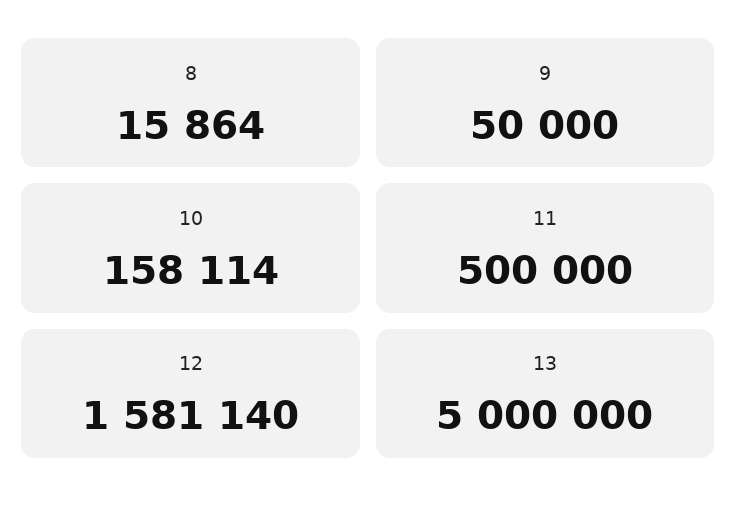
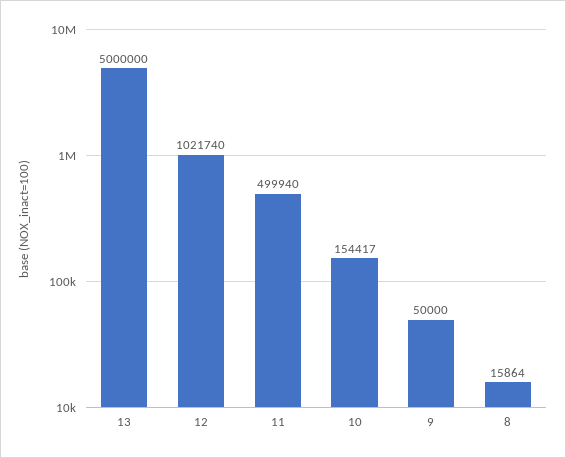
  {
    "8": 15864,
    "9": 50000,
-   "10": 158114,
+   "10": 154417,
-   "11": 500000,
+   "11": 499940,
-   "12": 1581140,
+   "12": 1021740,
    "13": 5000000
  }

